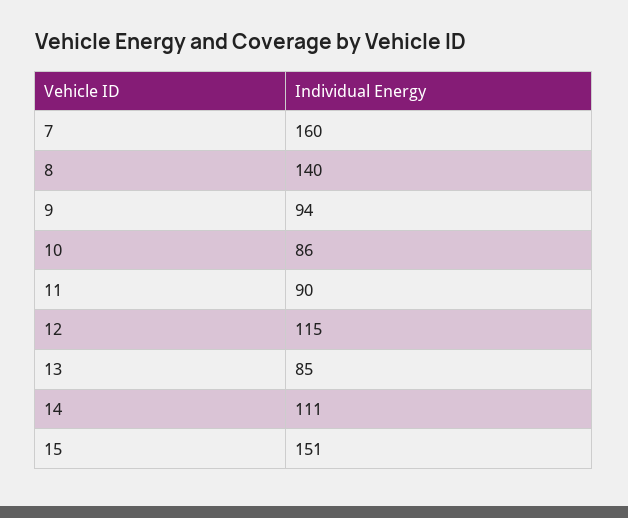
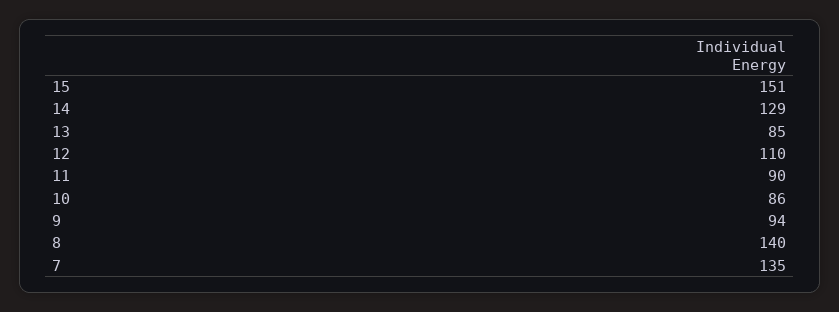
  {
-   "7": 160,
+   "7": 135,
    "8": 140,
    "9": 94,
    "10": 86,
    "11": 90,
-   "12": 115,
+   "12": 110,
    "13": 85,
-   "14": 111,
+   "14": 129,
    "15": 151
  }

